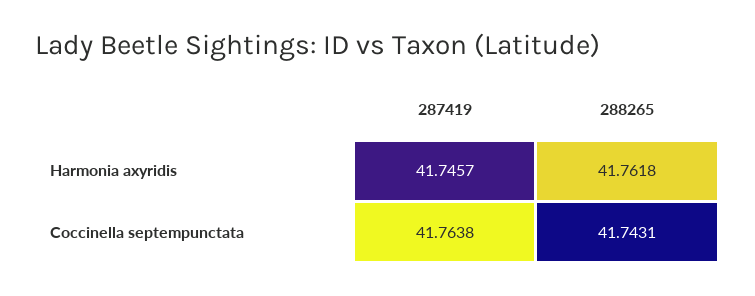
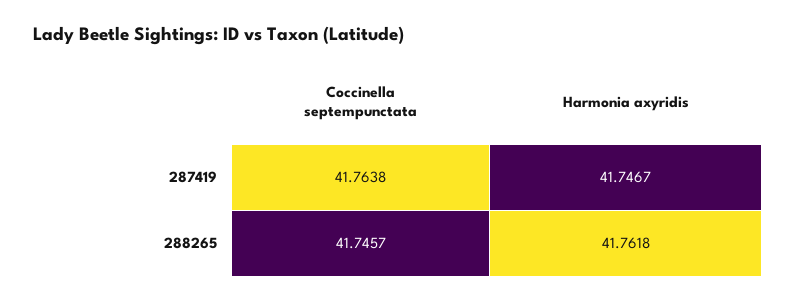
  {
    "287419": {
-     "Harmonia axyridis": 41.7457,
+     "Harmonia axyridis": 41.7467,
      "Coccinella septempunctata": 41.7638
    },
    "288265": {
      "Harmonia axyridis": 41.7618,
-     "Coccinella septempunctata": 41.7431
+     "Coccinella septempunctata": 41.7457
    }
  }

